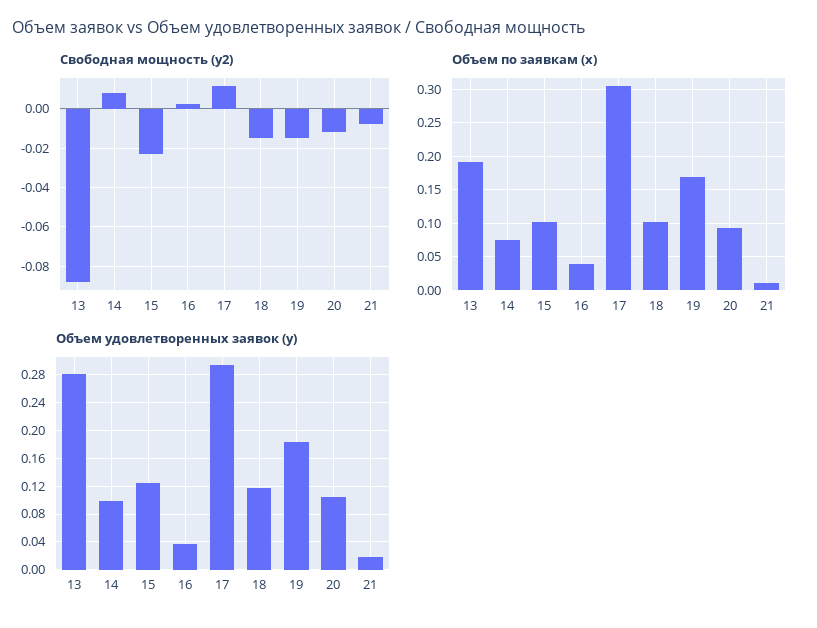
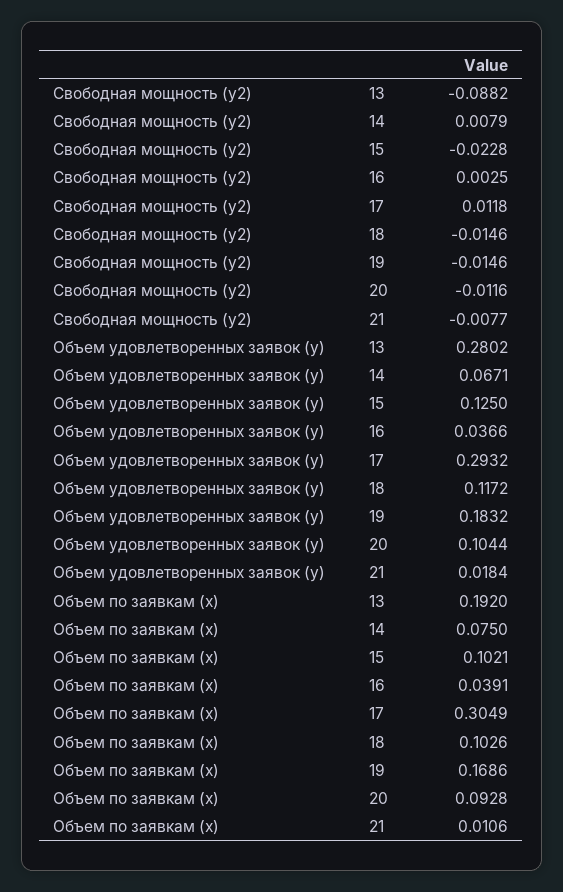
  {
    "Свободная мощность (y2)": {
      "13": -0.0882,
      "14": 0.0079,
      "15": -0.0228,
      "16": 0.0025,
      "17": 0.0118,
      "18": -0.0146,
      "19": -0.0146,
      "20": -0.0116,
      "21": -0.0077
    },
    "Объем по заявкам (x)": {
      "13": 0.192,
      "14": 0.075,
      "15": 0.1021,
      "16": 0.0391,
      "17": 0.3049,
      "18": 0.1026,
      "19": 0.1686,
      "20": 0.0928,
      "21": 0.0106
    },
    "Объем удовлетворенных заявок (y)": {
      "13": 0.2802,
-     "14": 0.1,
+     "14": 0.0671,
      "15": 0.125,
      "16": 0.0366,
      "17": 0.2932,
      "18": 0.1172,
      "19": 0.1832,
      "20": 0.1044,
      "21": 0.0184
    }
  }

